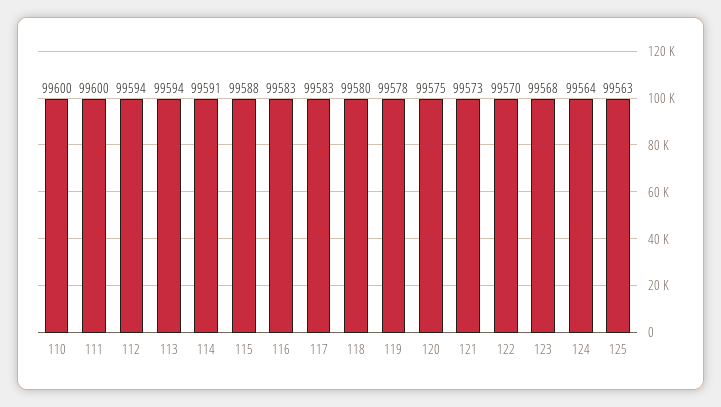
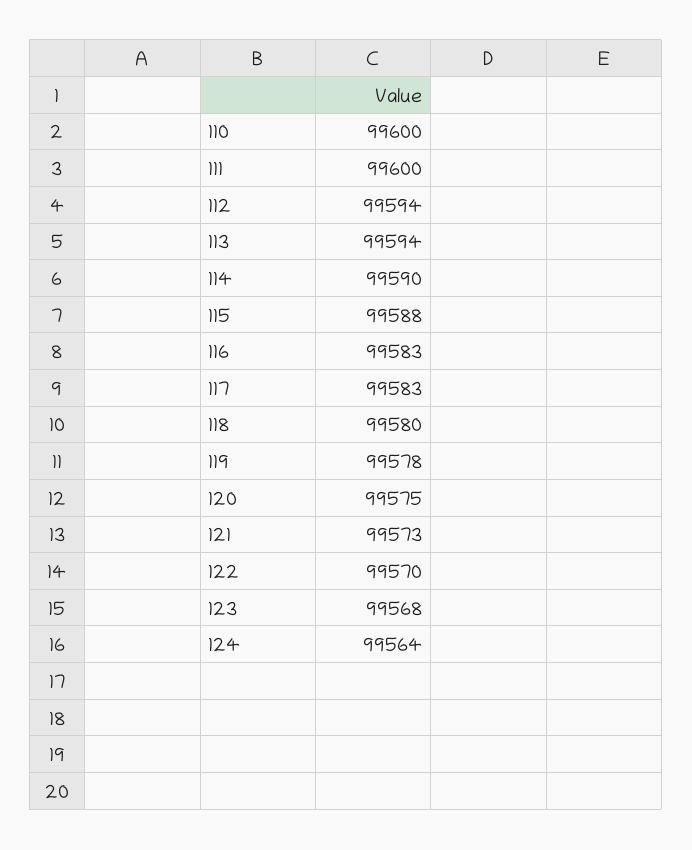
  {
    "110": 99600,
    "111": 99600,
    "112": 99594,
    "113": 99594,
-   "114": 99591,
+   "114": 99590,
    "115": 99588,
    "116": 99583,
    "117": 99583,
    "118": 99580,
    "119": 99578,
    "120": 99575,
    "121": 99573,
    "122": 99570,
    "123": 99568,
-   "124": 99564,
+   "124": 99564
-   "125": 99563
  }

